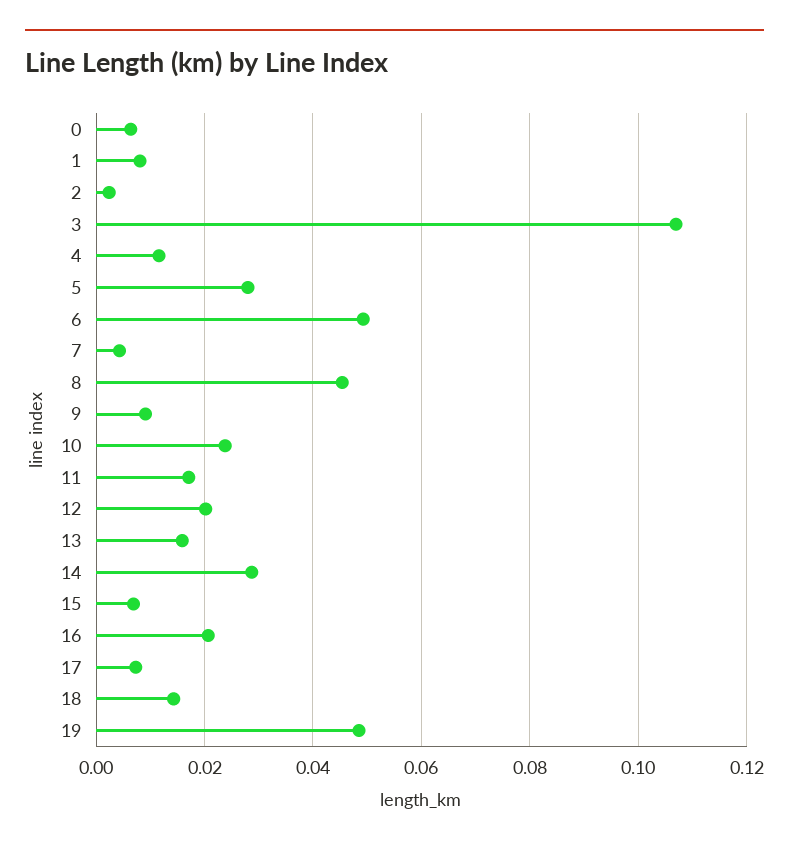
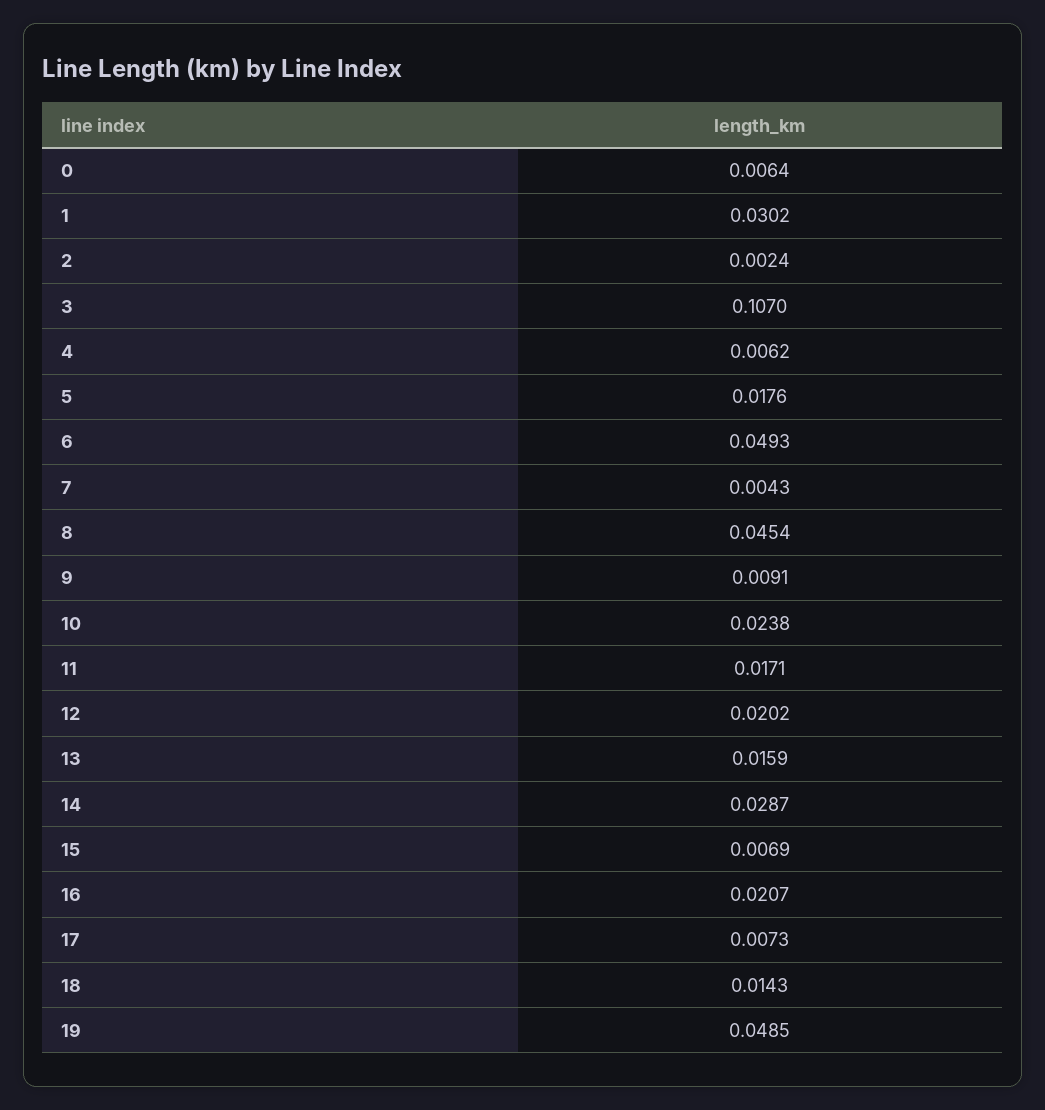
  {
    "0": 0.0064,
-   "1": 0.008,
+   "1": 0.0302,
    "2": 0.0024,
    "3": 0.107,
-   "4": 0.012,
+   "4": 0.0062,
-   "5": 0.028,
+   "5": 0.0176,
    "6": 0.0493,
    "7": 0.0043,
    "8": 0.0454,
    "9": 0.0091,
    "10": 0.0238,
    "11": 0.0171,
    "12": 0.0202,
    "13": 0.0159,
    "14": 0.0287,
    "15": 0.0069,
    "16": 0.0207,
    "17": 0.0073,
    "18": 0.0143,
    "19": 0.0485
  }

